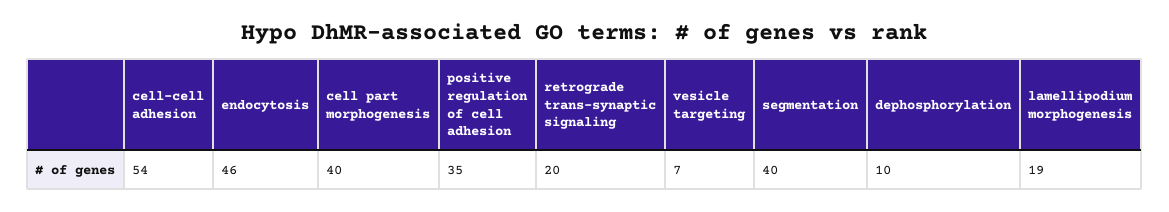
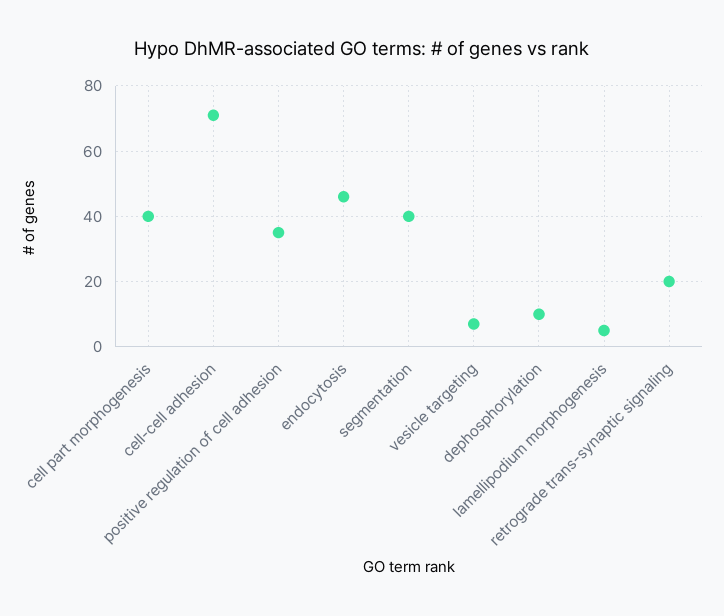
  {
-   "cell-cell adhesion": 54,
+   "cell-cell adhesion": 70,
    "endocytosis": 46,
    "cell part morphogenesis": 40,
    "positive regulation of cell adhesion": 35,
    "retrograde trans-synaptic signaling": 20,
    "vesicle targeting": 7,
    "segmentation": 40,
    "dephosphorylation": 10,
-   "lamellipodium morphogenesis": 19
+   "lamellipodium morphogenesis": 5
  }

